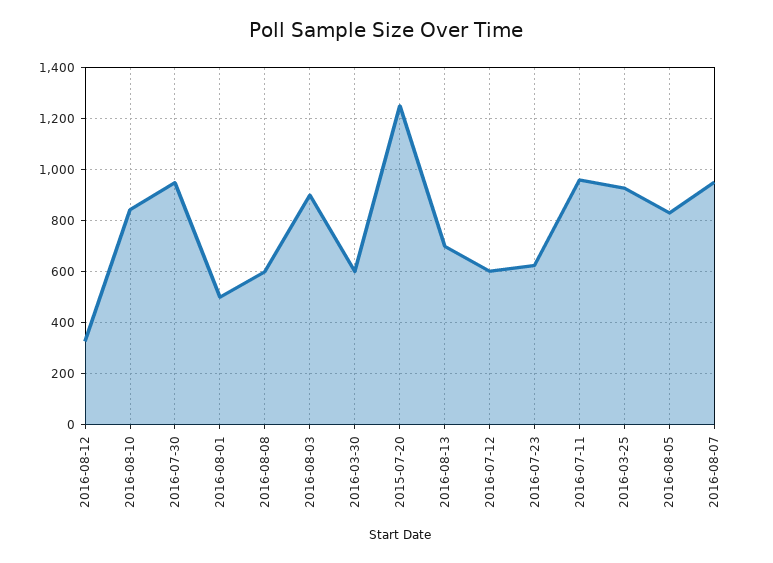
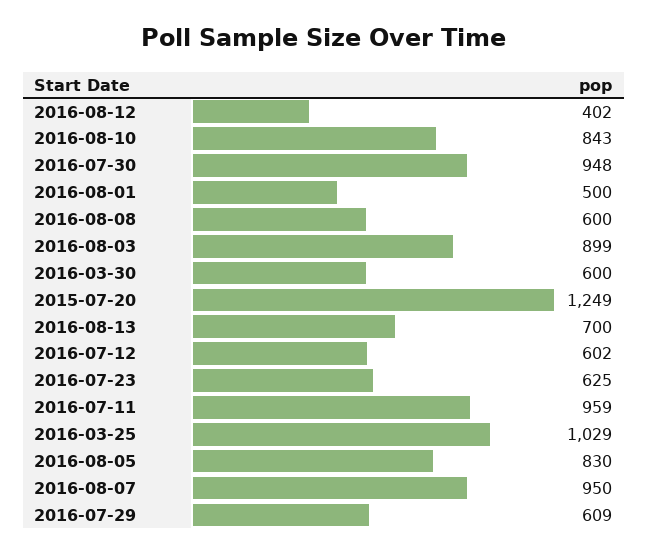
  {
-   "2016-08-12": 325,
+   "2016-08-12": 402,
    "2016-08-10": 843,
    "2016-07-30": 948,
    "2016-08-01": 500,
    "2016-08-08": 600,
    "2016-08-03": 899,
    "2016-03-30": 600,
    "2015-07-20": 1249,
    "2016-08-13": 700,
    "2016-07-12": 602,
    "2016-07-23": 625,
    "2016-07-11": 959,
-   "2016-03-25": 925,
+   "2016-03-25": 1029,
    "2016-08-05": 830,
-   "2016-08-07": 950
+   "2016-08-07": 950,
+   "2016-07-29": 609
  }

